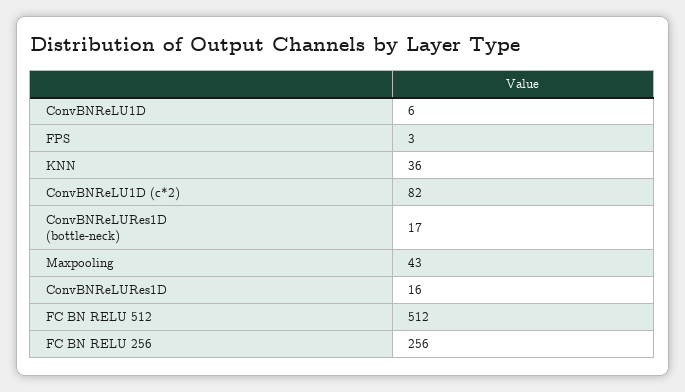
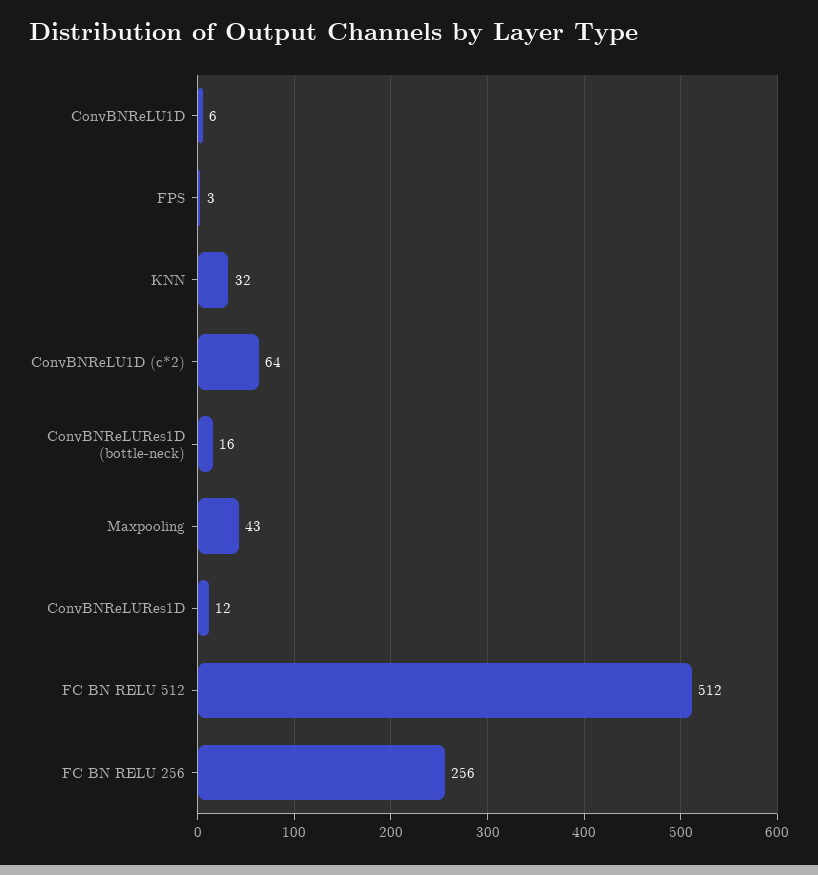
  {
    "ConvBNReLU1D": 6,
    "FPS": 3,
-   "KNN": 36,
+   "KNN": 32,
-   "ConvBNReLU1D (c*2)": 82,
+   "ConvBNReLU1D (c*2)": 64,
-   "ConvBNReLURes1D (bottle-neck)": 17,
+   "ConvBNReLURes1D (bottle-neck)": 16,
    "Maxpooling": 43,
-   "ConvBNReLURes1D": 16,
+   "ConvBNReLURes1D": 12,
    "FC BN RELU 512": 512,
    "FC BN RELU 256": 256
  }

